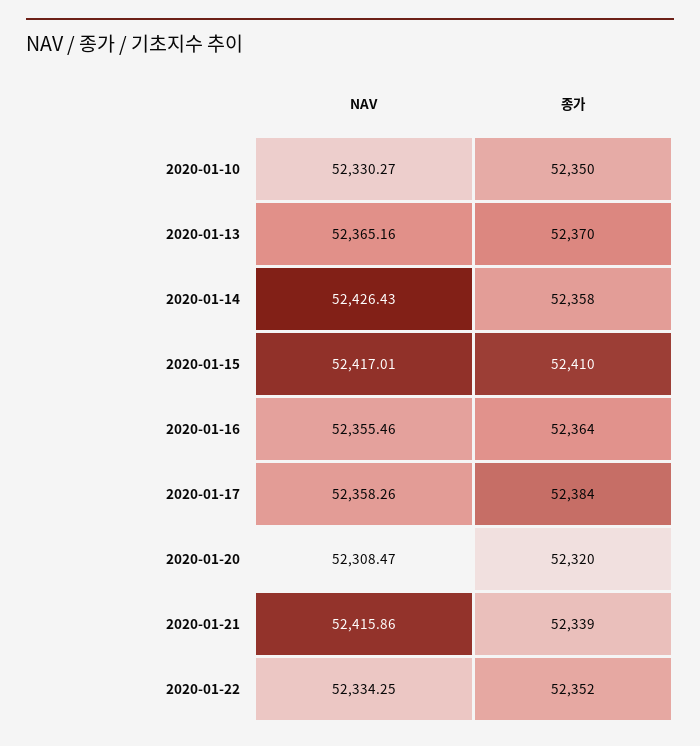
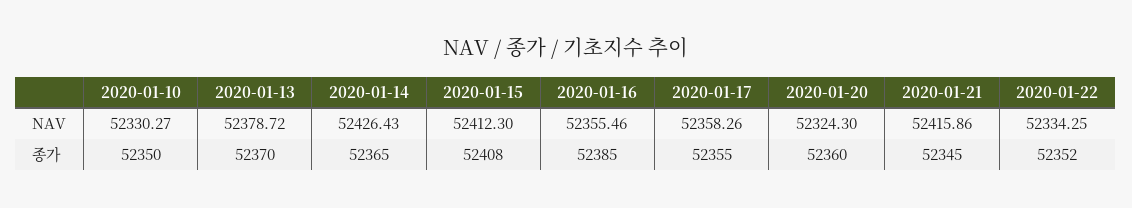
  {
    "NAV": {
      "2020-01-10": 52330.27,
-     "2020-01-13": 52365.16,
+     "2020-01-13": 52378.72,
      "2020-01-14": 52426.43,
-     "2020-01-15": 52417.01,
+     "2020-01-15": 52412.3,
      "2020-01-16": 52355.46,
      "2020-01-17": 52358.26,
-     "2020-01-20": 52308.47,
+     "2020-01-20": 52324.3,
      "2020-01-21": 52415.86,
      "2020-01-22": 52334.25
    },
    "종가": {
      "2020-01-10": 52350,
      "2020-01-13": 52370,
-     "2020-01-14": 52358,
+     "2020-01-14": 52365,
-     "2020-01-15": 52410,
+     "2020-01-15": 52408,
-     "2020-01-16": 52364,
+     "2020-01-16": 52385,
-     "2020-01-17": 52384,
+     "2020-01-17": 52355,
-     "2020-01-20": 52320,
+     "2020-01-20": 52360,
-     "2020-01-21": 52339,
+     "2020-01-21": 52345,
      "2020-01-22": 52352
    }
  }

